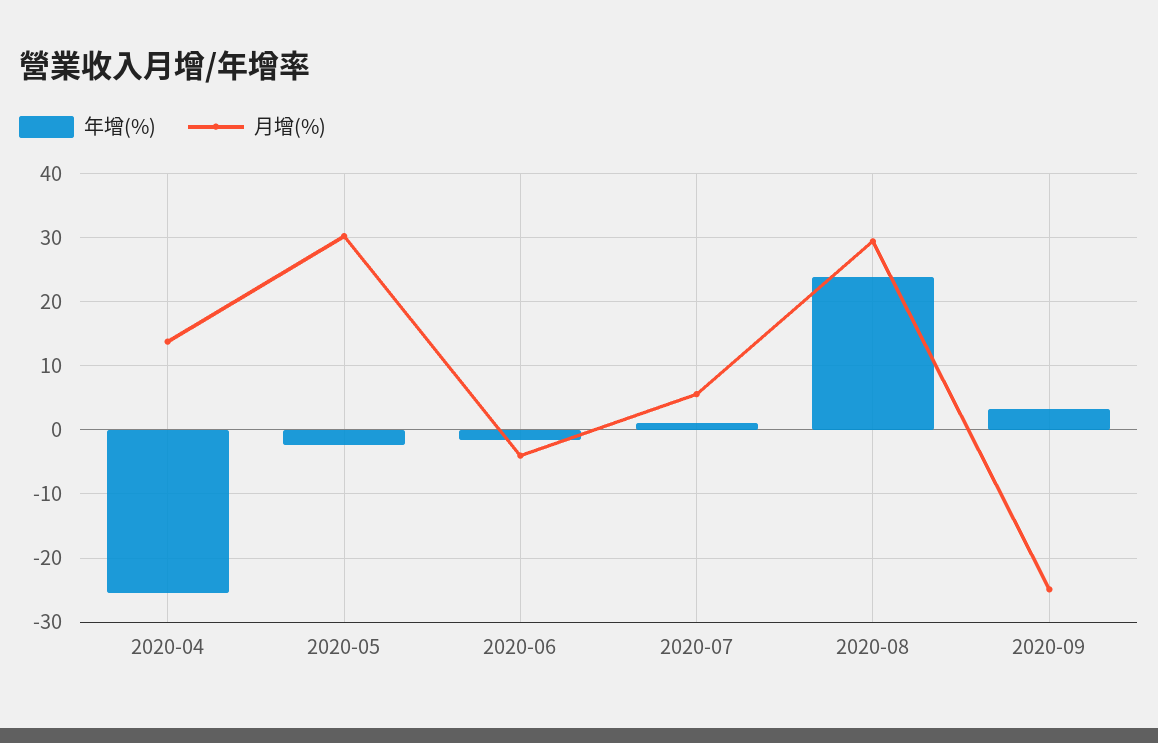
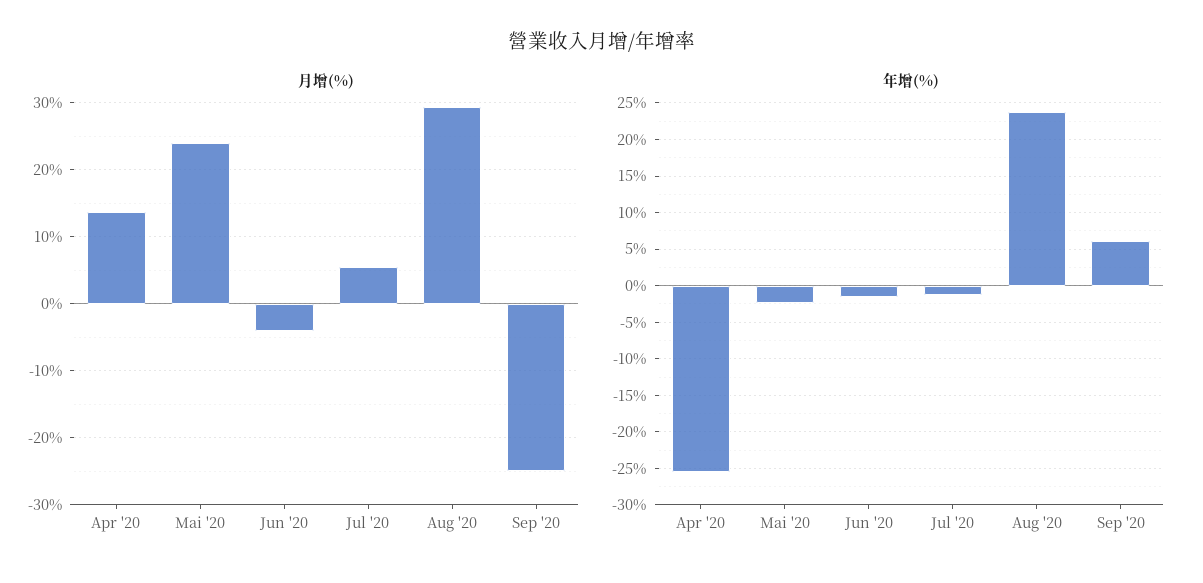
  {
    "年增(%)": {
      "2020-04": -26,
      "2020-05": -2,
      "2020-06": -2,
-     "2020-07": 1,
+     "2020-07": -1,
      "2020-08": 24,
-     "2020-09": 3
+     "2020-09": 6
    },
    "月增(%)": {
      "2020-04": 14,
-     "2020-05": 30,
+     "2020-05": 24,
      "2020-06": -4,
      "2020-07": 6,
      "2020-08": 29,
      "2020-09": -25
    }
  }

